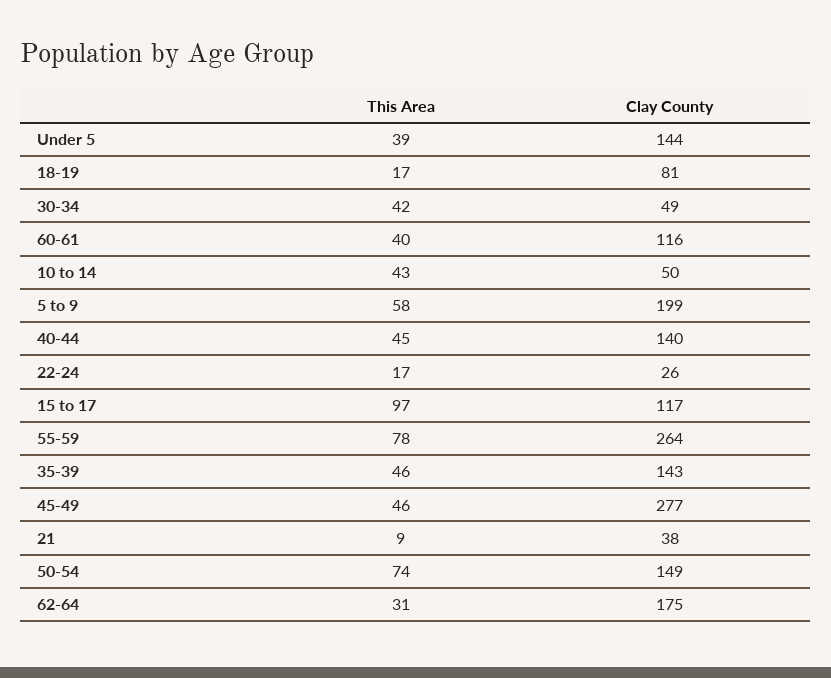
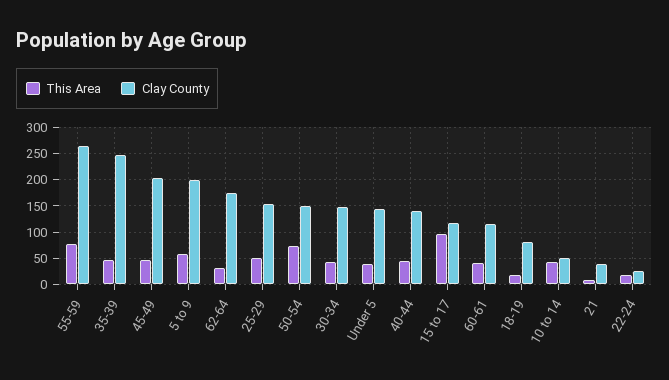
  {
    "This Area": {
      "Under 5": 39,
      "18-19": 17,
      "30-34": 42,
      "60-61": 40,
      "10 to 14": 43,
      "5 to 9": 58,
      "40-44": 45,
      "22-24": 17,
      "15 to 17": 97,
      "55-59": 78,
      "35-39": 46,
      "45-49": 46,
      "21": 9,
      "50-54": 74,
-     "62-64": 31
+     "62-64": 31,
+     "25-29": 50
    },
    "Clay County": {
      "Under 5": 144,
      "18-19": 81,
-     "30-34": 49,
+     "30-34": 150,
      "60-61": 116,
      "10 to 14": 50,
      "5 to 9": 199,
      "40-44": 140,
      "22-24": 26,
      "15 to 17": 117,
      "55-59": 264,
-     "35-39": 143,
+     "35-39": 250,
-     "45-49": 277,
+     "45-49": 200,
      "21": 38,
      "50-54": 149,
-     "62-64": 175
+     "62-64": 175,
+     "25-29": 150
    }
  }

